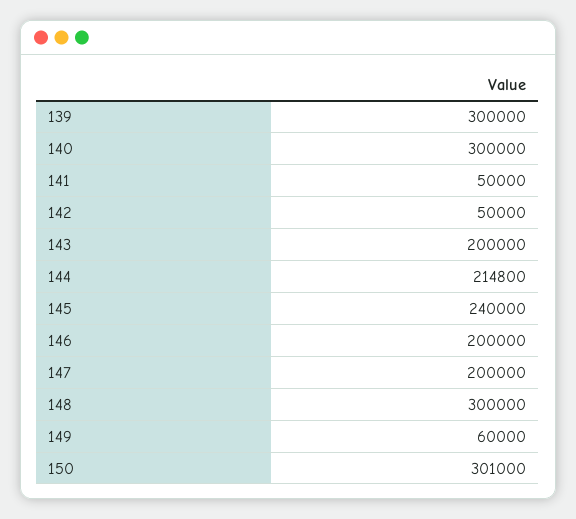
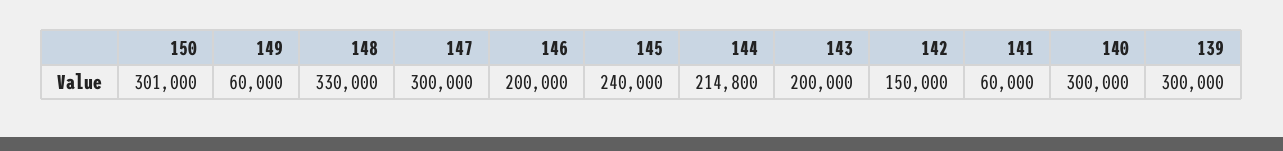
  {
    "139": 300000,
    "140": 300000,
-   "141": 50000,
+   "141": 60000,
-   "142": 50000,
+   "142": 150000,
    "143": 200000,
    "144": 214800,
    "145": 240000,
    "146": 200000,
-   "147": 200000,
+   "147": 300000,
-   "148": 300000,
+   "148": 330000,
    "149": 60000,
    "150": 301000
  }

